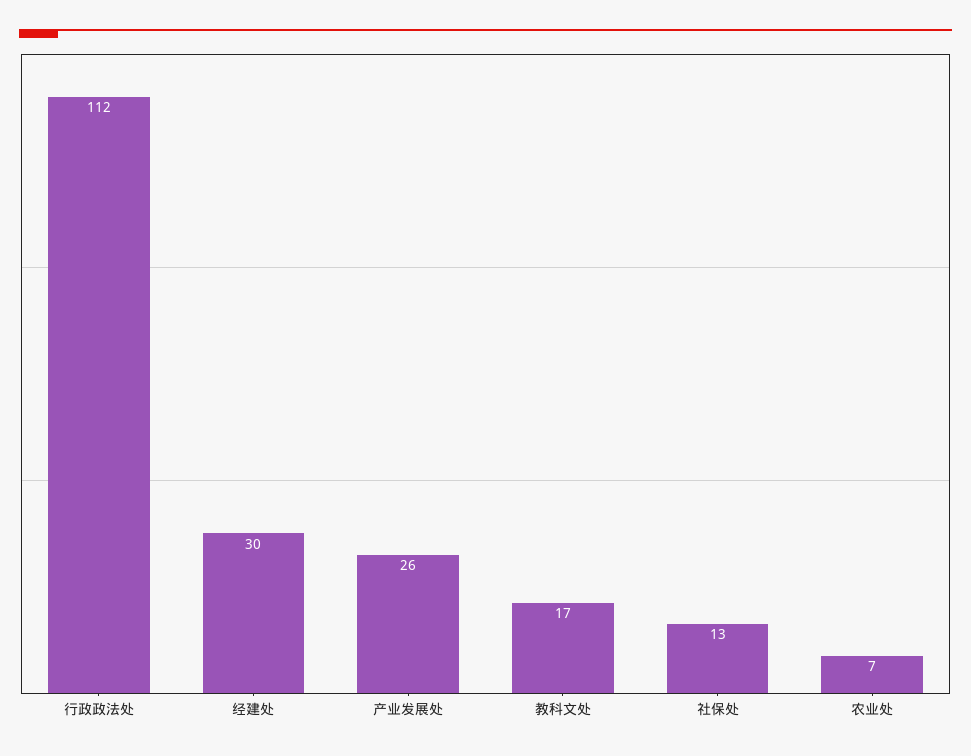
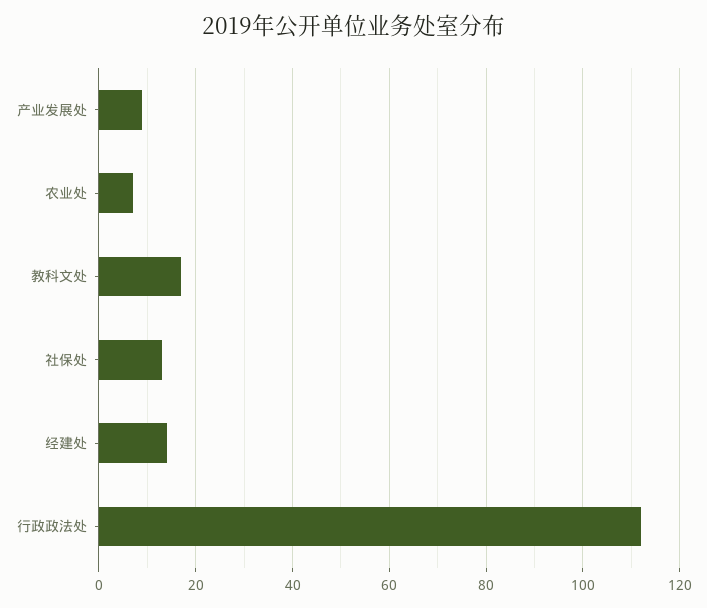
  {
    "行政政法处": 112,
-   "经建处": 30,
+   "经建处": 15,
-   "产业发展处": 26,
+   "产业发展处": 10,
    "教科文处": 17,
    "社保处": 13,
    "农业处": 7
  }

